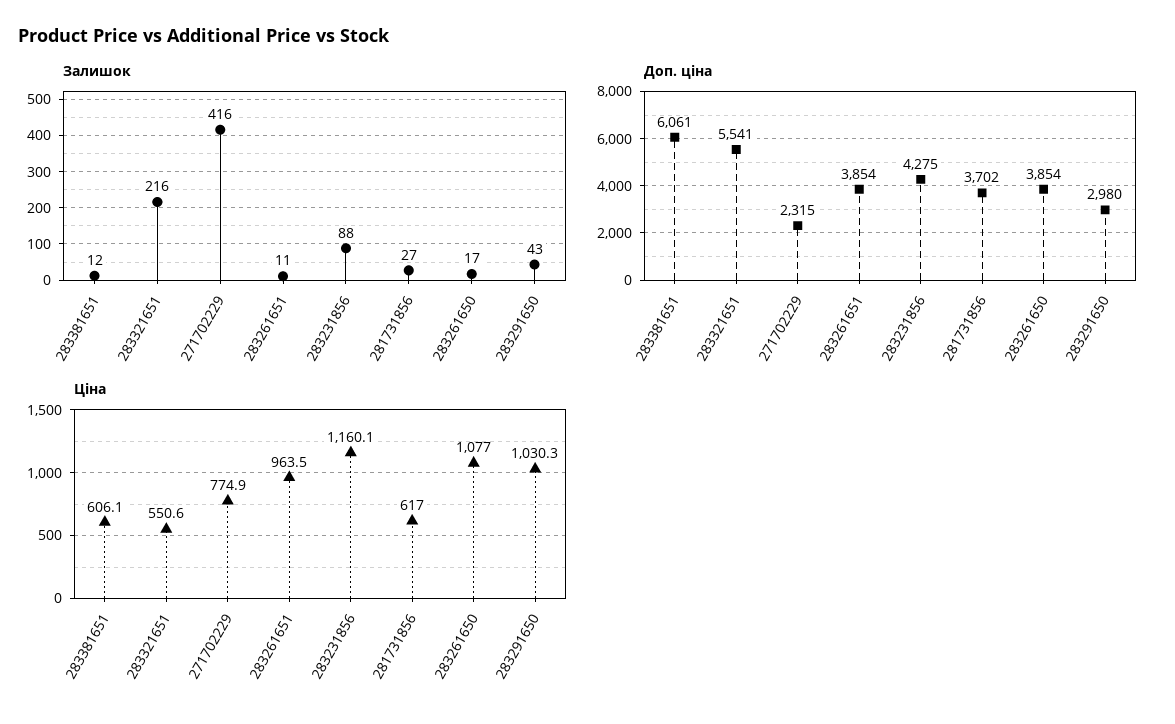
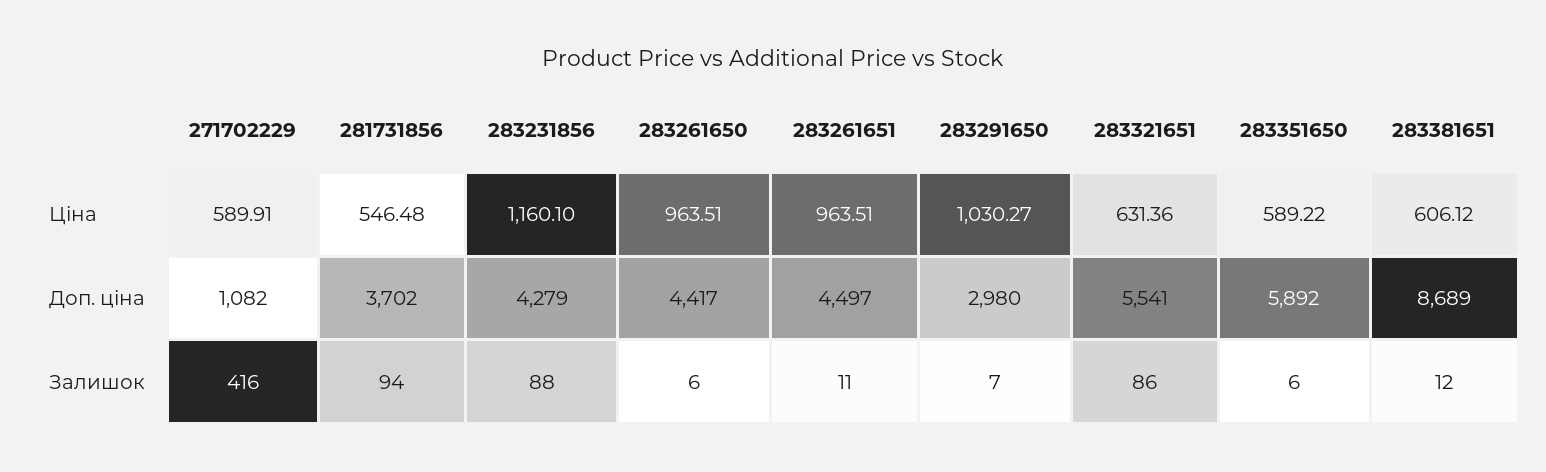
  {
    "Залишок": {
      "283381651": 12,
-     "283321651": 216,
+     "283321651": 86,
      "271702229": 416,
      "283261651": 11,
      "283231856": 88,
-     "281731856": 27,
+     "281731856": 94,
-     "283261650": 17,
+     "283261650": 6,
-     "283291650": 43
+     "283291650": 7,
+     "283351650": 6
    },
    "Доп. ціна": {
-     "283381651": 6061,
+     "283381651": 8689,
      "283321651": 5541,
-     "271702229": 2315,
+     "271702229": 1082,
-     "283261651": 3854,
+     "283261651": 4497,
-     "283231856": 4275,
+     "283231856": 4279,
      "281731856": 3702,
-     "283261650": 3854,
+     "283261650": 4417,
-     "283291650": 2980
+     "283291650": 2980,
+     "283351650": 5892
    },
    "Ціна": {
      "283381651": 606.12,
-     "283321651": 550.6,
+     "283321651": 631.36,
-     "271702229": 774.9,
+     "271702229": 589.91,
      "283261651": 963.51,
      "283231856": 1160.1,
-     "281731856": 617,
+     "281731856": 546.48,
-     "283261650": 1077,
+     "283261650": 963.51,
-     "283291650": 1030.27
+     "283291650": 1030.27,
+     "283351650": 589.22
    }
  }

